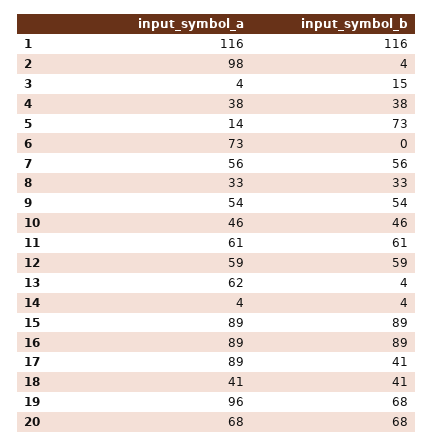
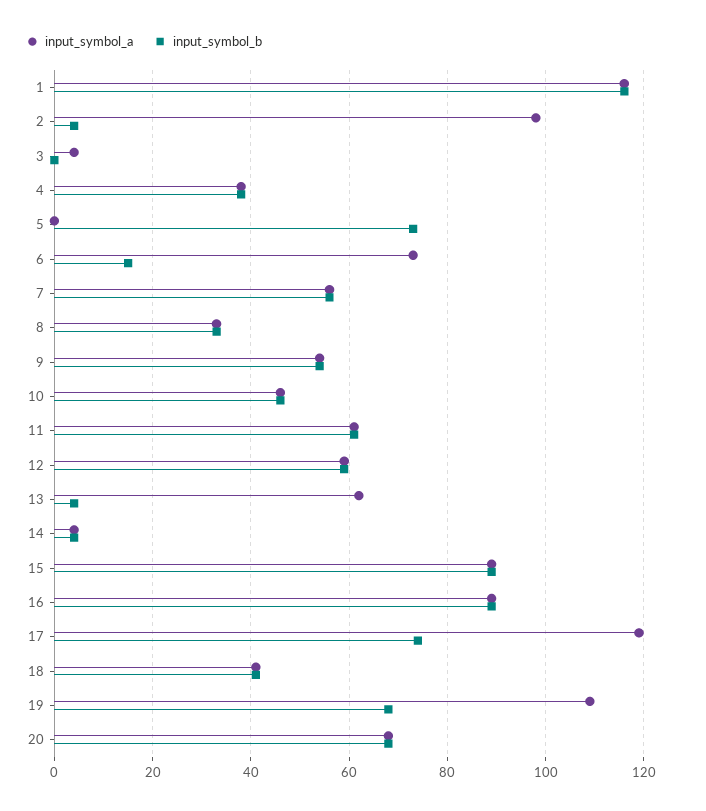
  {
    "input_symbol_a": {
      "1": 116,
      "2": 98,
      "3": 4,
      "4": 38,
-     "5": 14,
+     "5": 0,
      "6": 73,
      "7": 56,
      "8": 33,
      "9": 54,
      "10": 46,
      "11": 61,
      "12": 59,
      "13": 62,
      "14": 4,
      "15": 89,
      "16": 89,
-     "17": 89,
+     "17": 120,
      "18": 41,
-     "19": 96,
+     "19": 110,
      "20": 68
    },
    "input_symbol_b": {
      "1": 116,
      "2": 4,
-     "3": 15,
+     "3": 0,
      "4": 38,
      "5": 73,
-     "6": 0,
+     "6": 15,
      "7": 56,
      "8": 33,
      "9": 54,
      "10": 46,
      "11": 61,
      "12": 59,
      "13": 4,
      "14": 4,
      "15": 89,
      "16": 89,
-     "17": 41,
+     "17": 75,
      "18": 41,
      "19": 68,
      "20": 68
    }
  }

